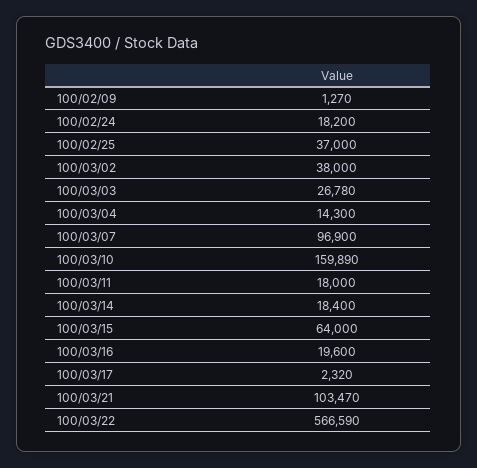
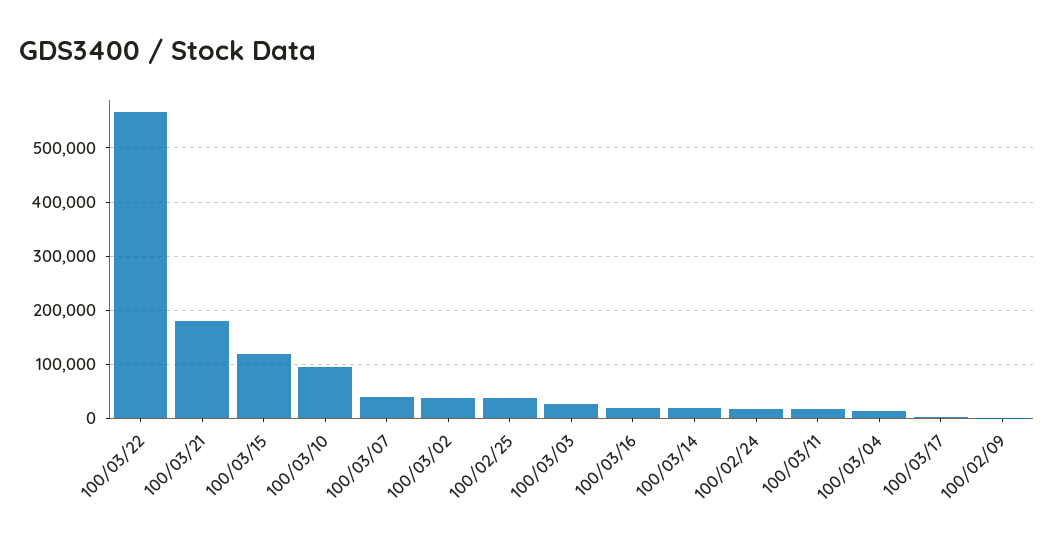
  {
    "100/02/09": 1270,
    "100/02/24": 18200,
    "100/02/25": 37000,
    "100/03/02": 38000,
    "100/03/03": 26780,
    "100/03/04": 14300,
-   "100/03/07": 96900,
+   "100/03/07": 40000,
-   "100/03/10": 159890,
+   "100/03/10": 100000,
    "100/03/11": 18000,
    "100/03/14": 18400,
-   "100/03/15": 64000,
+   "100/03/15": 120000,
    "100/03/16": 19600,
    "100/03/17": 2320,
-   "100/03/21": 103470,
+   "100/03/21": 180000,
    "100/03/22": 566590
  }

